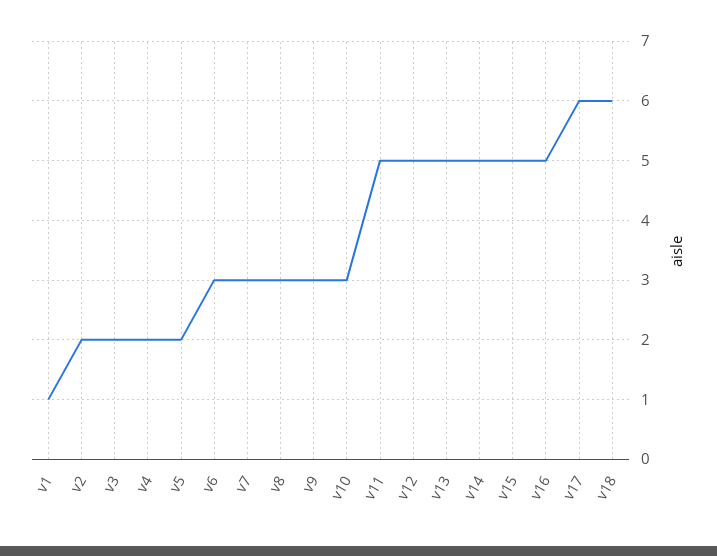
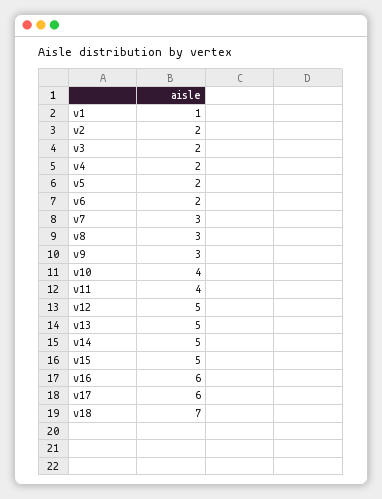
  {
    "v1": 1,
    "v2": 2,
    "v3": 2,
    "v4": 2,
    "v5": 2,
-   "v6": 3,
+   "v6": 2,
    "v7": 3,
    "v8": 3,
    "v9": 3,
-   "v10": 3,
+   "v10": 4,
-   "v11": 5,
+   "v11": 4,
    "v12": 5,
    "v13": 5,
    "v14": 5,
    "v15": 5,
-   "v16": 5,
+   "v16": 6,
    "v17": 6,
-   "v18": 6
+   "v18": 7
  }

